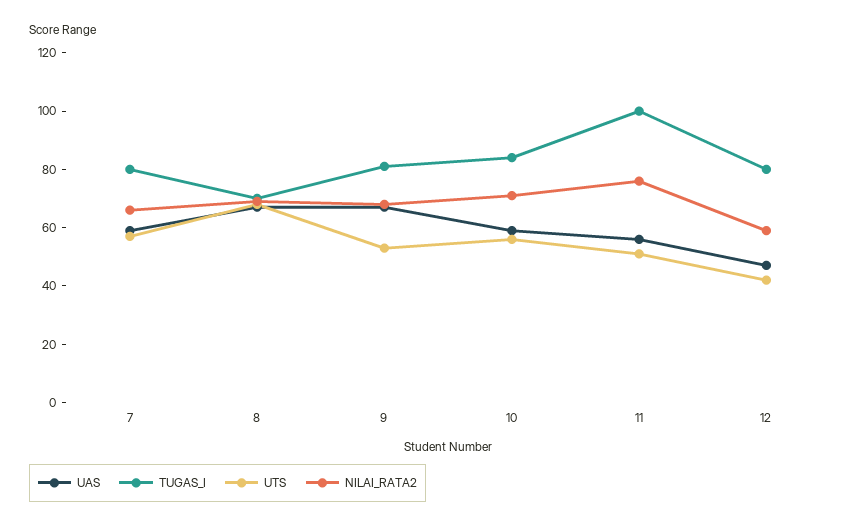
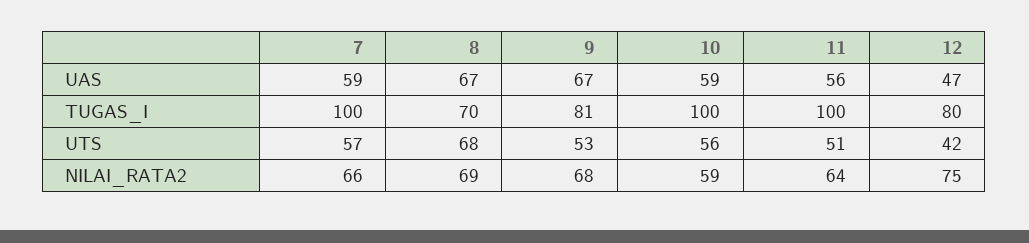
  {
    "UAS": {
      "7": 59,
      "8": 67,
      "9": 67,
      "10": 59,
      "11": 56,
      "12": 47
    },
    "TUGAS_I": {
-     "7": 80,
+     "7": 100,
      "8": 70,
      "9": 81,
-     "10": 85,
+     "10": 100,
      "11": 100,
      "12": 80
    },
    "UTS": {
      "7": 57,
      "8": 68,
      "9": 53,
      "10": 56,
      "11": 51,
      "12": 42
    },
    "NILAI_RATA2": {
      "7": 66,
      "8": 69,
      "9": 68,
-     "10": 70,
+     "10": 59,
-     "11": 75,
+     "11": 64,
-     "12": 60
+     "12": 75
    }
  }

